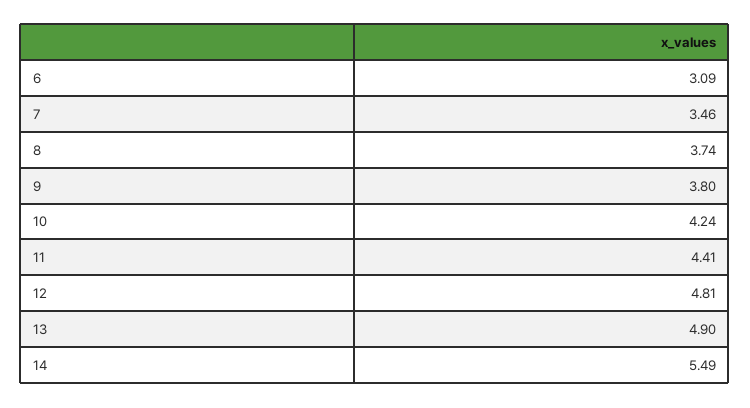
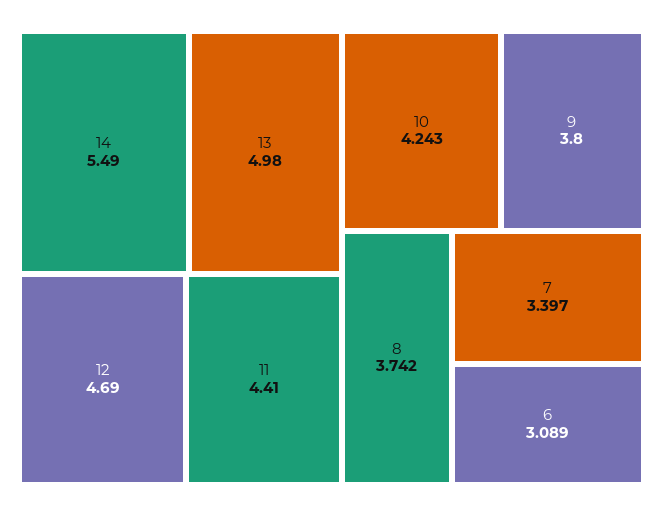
  {
    "6": 3.089,
-   "7": 3.46,
+   "7": 3.397,
    "8": 3.742,
    "9": 3.8,
    "10": 4.243,
    "11": 4.41,
-   "12": 4.81,
+   "12": 4.69,
-   "13": 4.9,
+   "13": 4.98,
    "14": 5.49
  }

